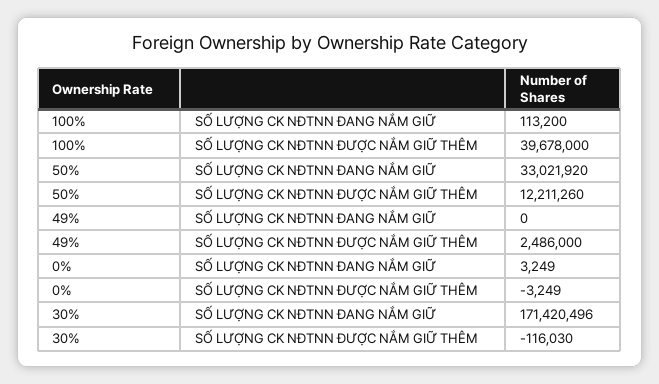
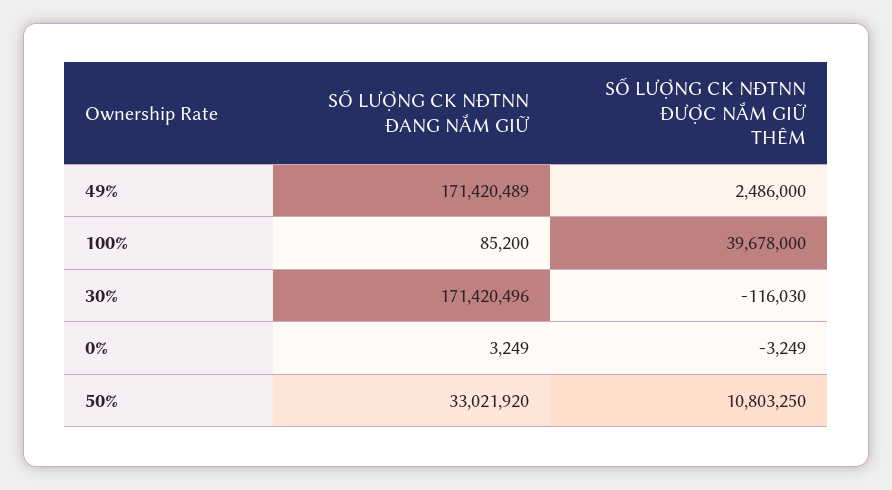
  {
    "100%": {
-     "SỐ LƯỢNG CK NĐTNN ĐANG NẮM GIỮ": 113200,
+     "SỐ LƯỢNG CK NĐTNN ĐANG NẮM GIỮ": 85200,
      "SỐ LƯỢNG CK NĐTNN ĐƯỢC NẮM GIỮ THÊM": 39678000
    },
    "50%": {
      "SỐ LƯỢNG CK NĐTNN ĐANG NẮM GIỮ": 33021920,
-     "SỐ LƯỢNG CK NĐTNN ĐƯỢC NẮM GIỮ THÊM": 12211260
+     "SỐ LƯỢNG CK NĐTNN ĐƯỢC NẮM GIỮ THÊM": 10803250
    },
    "49%": {
-     "SỐ LƯỢNG CK NĐTNN ĐANG NẮM GIỮ": 0,
+     "SỐ LƯỢNG CK NĐTNN ĐANG NẮM GIỮ": 171420489,
      "SỐ LƯỢNG CK NĐTNN ĐƯỢC NẮM GIỮ THÊM": 2486000
    },
    "0%": {
      "SỐ LƯỢNG CK NĐTNN ĐANG NẮM GIỮ": 3249,
      "SỐ LƯỢNG CK NĐTNN ĐƯỢC NẮM GIỮ THÊM": -3249
    },
    "30%": {
      "SỐ LƯỢNG CK NĐTNN ĐANG NẮM GIỮ": 171420496,
      "SỐ LƯỢNG CK NĐTNN ĐƯỢC NẮM GIỮ THÊM": -116030
    }
  }

